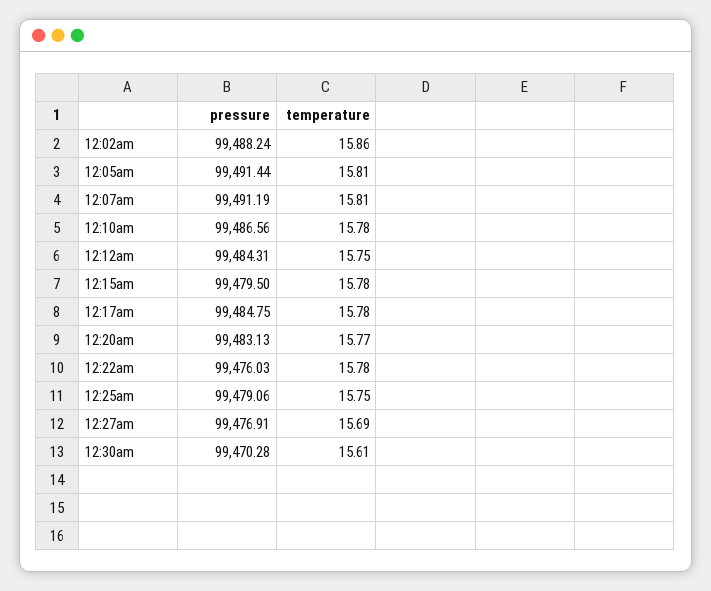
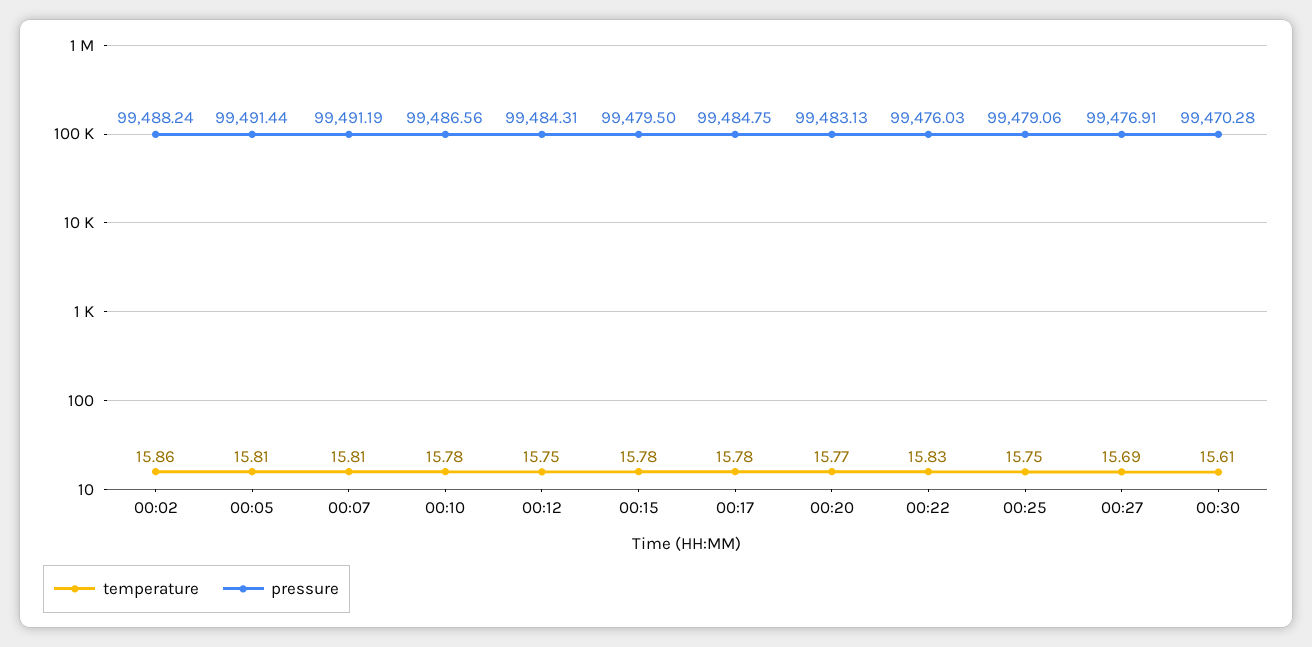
  {
    "pressure": {
      "12:02am": 99488.24,
      "12:05am": 99491.44,
      "12:07am": 99491.19,
      "12:10am": 99486.56,
      "12:12am": 99484.31,
      "12:15am": 99479.5,
      "12:17am": 99484.75,
      "12:20am": 99483.13,
      "12:22am": 99476.03,
      "12:25am": 99479.06,
      "12:27am": 99476.91,
      "12:30am": 99470.28
    },
    "temperature": {
      "12:02am": 15.86,
      "12:05am": 15.81,
      "12:07am": 15.81,
      "12:10am": 15.78,
      "12:12am": 15.75,
      "12:15am": 15.78,
      "12:17am": 15.78,
      "12:20am": 15.77,
-     "12:22am": 15.78,
+     "12:22am": 15.83,
      "12:25am": 15.75,
      "12:27am": 15.69,
      "12:30am": 15.61
    }
  }

